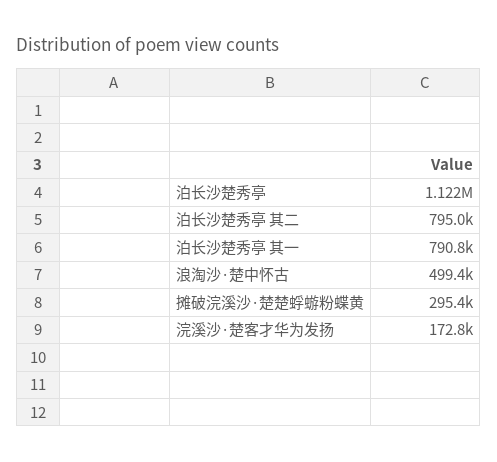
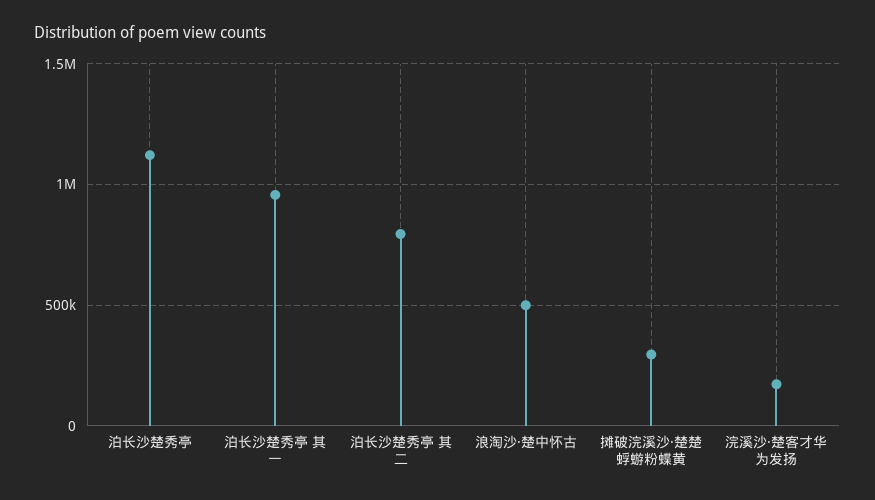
  {
    "泊长沙楚秀亭": 1122000,
    "泊长沙楚秀亭 其二": 795000,
-   "泊长沙楚秀亭 其一": 790800,
+   "泊长沙楚秀亭 其一": 950000,
    "浪淘沙·楚中怀古": 499400,
    "摊破浣溪沙·楚楚蜉蝣粉蝶黄": 295400,
    "浣溪沙·楚客才华为发扬": 172800
  }

